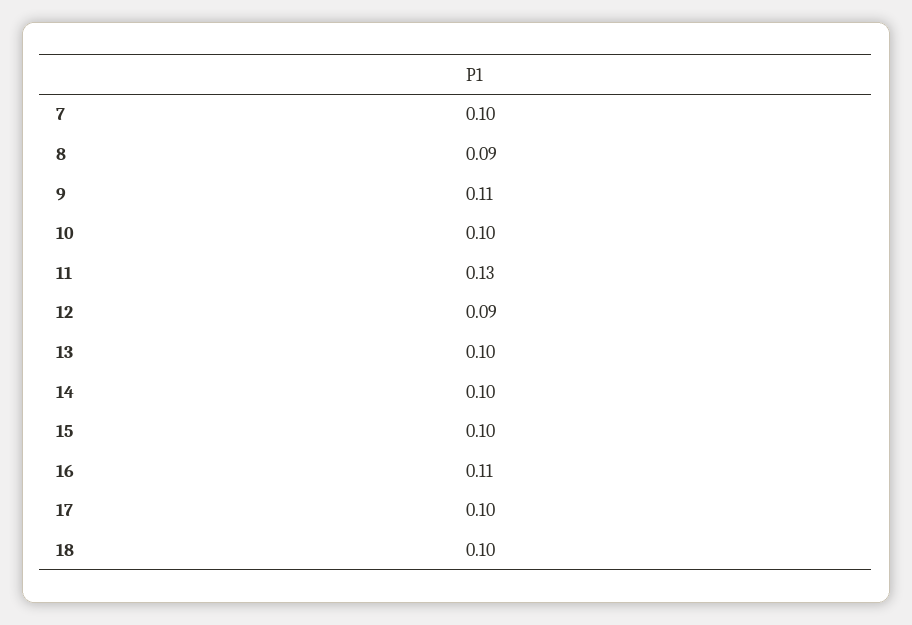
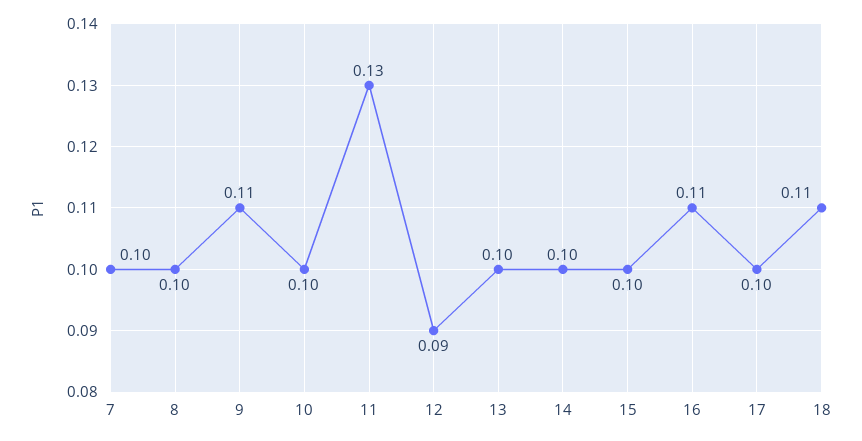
  {
    "7": 0.1,
-   "8": 0.09,
+   "8": 0.1,
    "9": 0.11,
    "10": 0.1,
    "11": 0.13,
    "12": 0.09,
    "13": 0.1,
    "14": 0.1,
    "15": 0.1,
    "16": 0.11,
    "17": 0.1,
-   "18": 0.1
+   "18": 0.11
  }

